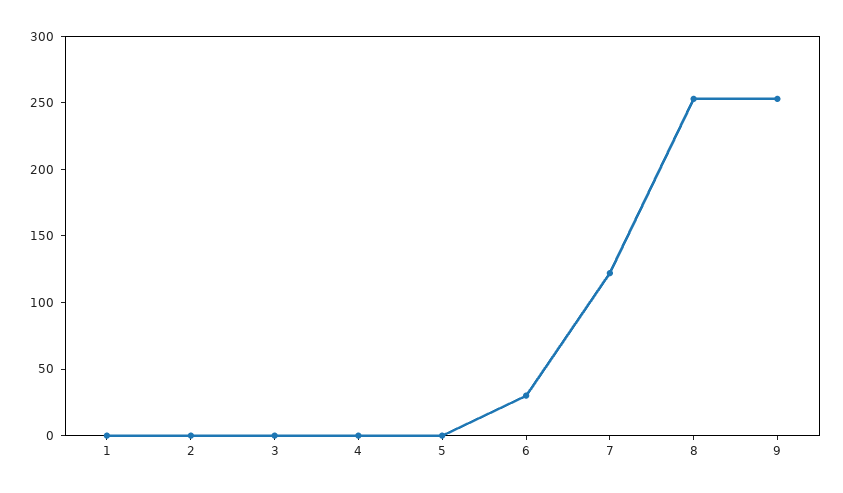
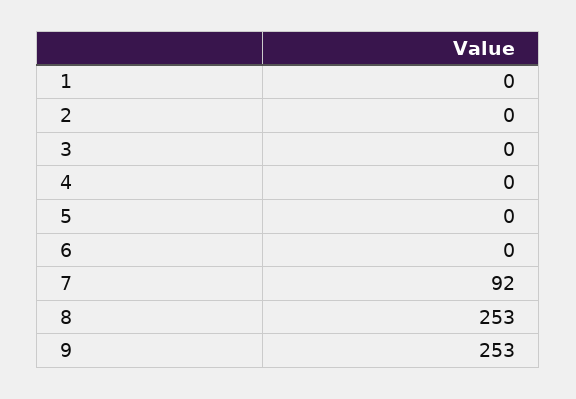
  {
    "1": 0,
    "2": 0,
    "3": 0,
    "4": 0,
    "5": 0,
-   "6": 30,
+   "6": 0,
-   "7": 120,
+   "7": 92,
    "8": 253,
    "9": 253
  }

